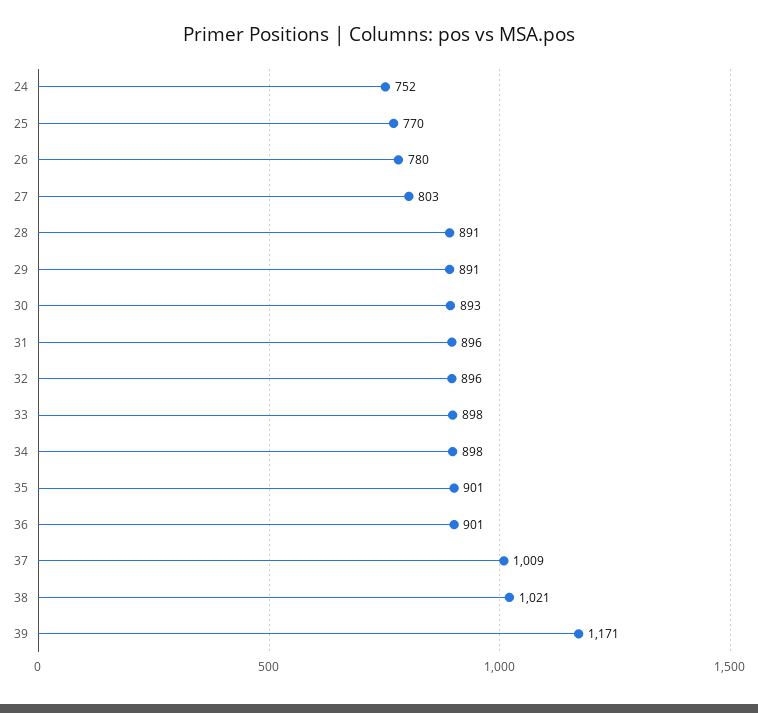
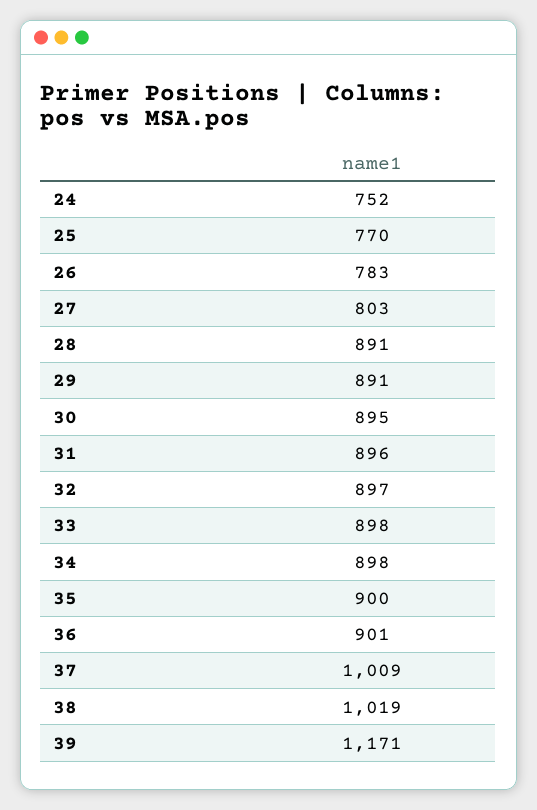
  {
    "24": 752,
    "25": 770,
-   "26": 780,
+   "26": 783,
    "27": 803,
    "28": 891,
    "29": 891,
-   "30": 893,
+   "30": 895,
    "31": 896,
-   "32": 896,
+   "32": 897,
    "33": 898,
    "34": 898,
-   "35": 901,
+   "35": 900,
    "36": 901,
    "37": 1009,
-   "38": 1021,
+   "38": 1019,
    "39": 1171
  }

